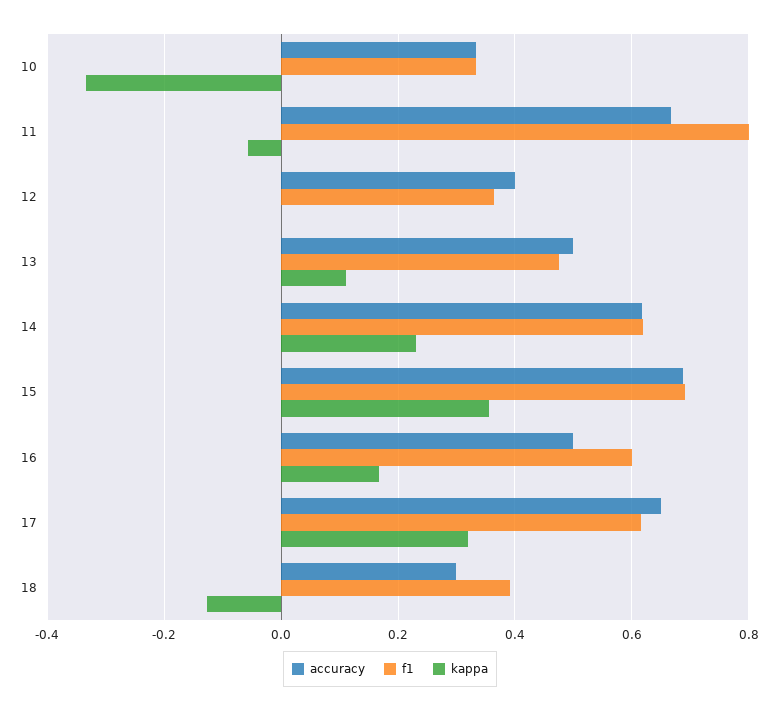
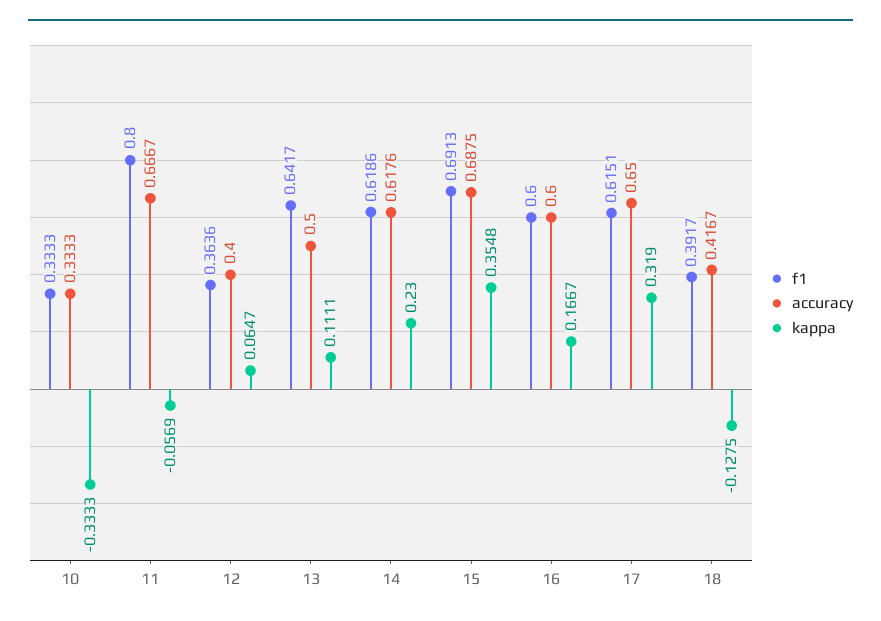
  {
    "accuracy": {
      "10": 0.3333,
      "11": 0.6667,
      "12": 0.4,
      "13": 0.5,
      "14": 0.6176,
      "15": 0.6875,
-     "16": 0.5,
+     "16": 0.6,
      "17": 0.65,
-     "18": 0.3
+     "18": 0.4167
    },
    "f1": {
      "10": 0.3333,
      "11": 0.8,
      "12": 0.3636,
-     "13": 0.48,
+     "13": 0.6417,
      "14": 0.6186,
      "15": 0.6913,
      "16": 0.6,
      "17": 0.6151,
      "18": 0.3917
    },
    "kappa": {
      "10": -0.3333,
      "11": -0.0569,
-     "12": 0,
+     "12": 0.0647,
      "13": 0.1111,
      "14": 0.23,
      "15": 0.3548,
      "16": 0.1667,
      "17": 0.319,
      "18": -0.1275
    }
  }

